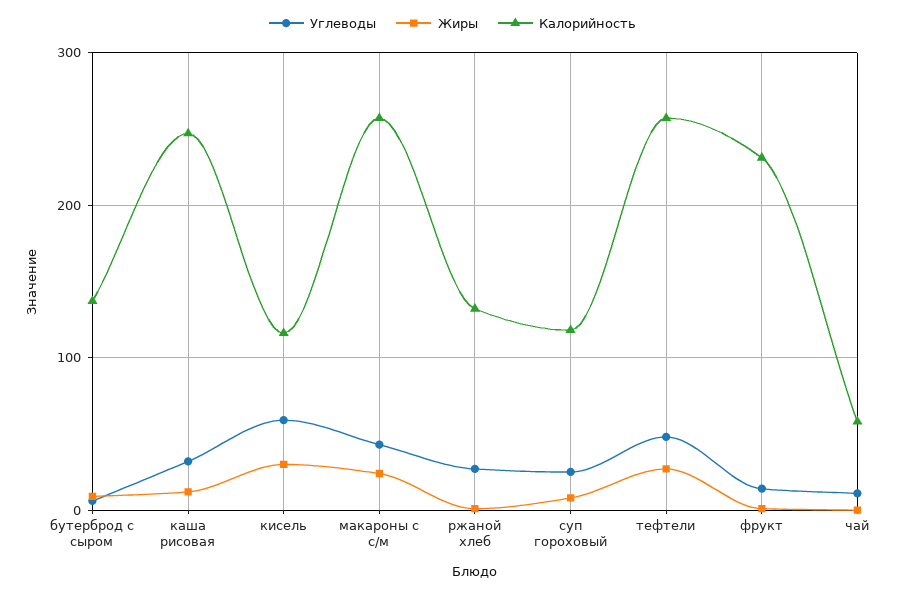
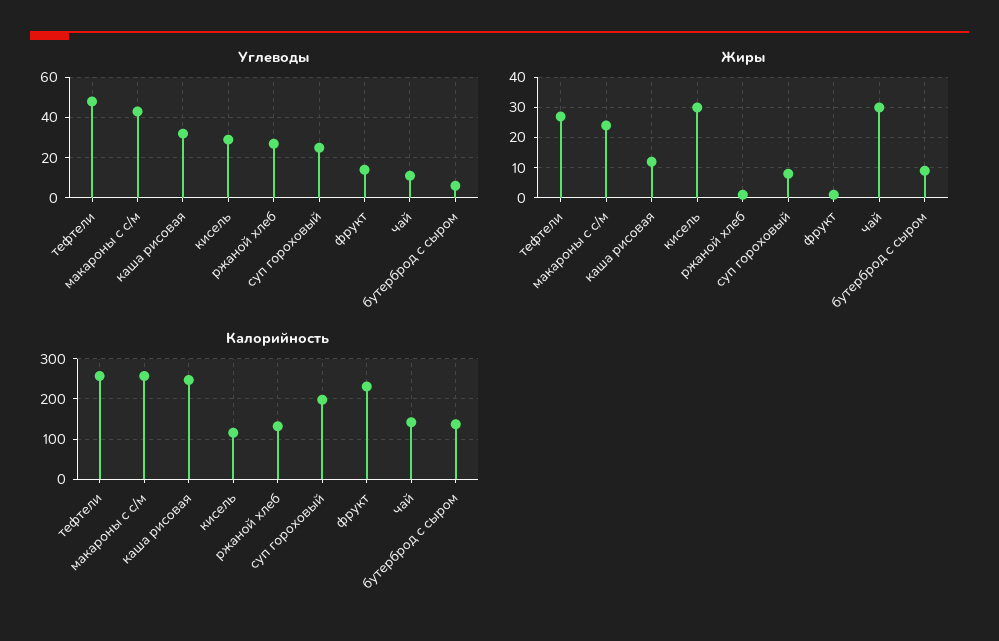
  {
    "Углеводы": {
      "бутерброд с сыром": 5,
      "каша рисовая": 30,
-     "кисель": 60,
+     "кисель": 30,
      "макароны с с/м": 45,
      "ржаной хлеб": 25,
      "суп гороховый": 25,
      "тефтели": 50,
      "фрукт": 15,
      "чай": 10
    },
    "Жиры": {
      "бутерброд с сыром": 10,
      "каша рисовая": 10,
      "кисель": 30,
      "макароны с с/м": 25,
      "ржаной хлеб": 0,
      "суп гороховый": 10,
      "тефтели": 25,
      "фрукт": 0,
-     "чай": 0
+     "чай": 30
    },
    "Калорийность": {
      "бутерброд с сыром": 140,
      "каша рисовая": 250,
      "кисель": 120,
      "макароны с с/м": 260,
      "ржаной хлеб": 130,
-     "суп гороховый": 120,
+     "суп гороховый": 200,
      "тефтели": 260,
      "фрукт": 230,
-     "чай": 60
+     "чай": 140
    }
  }

